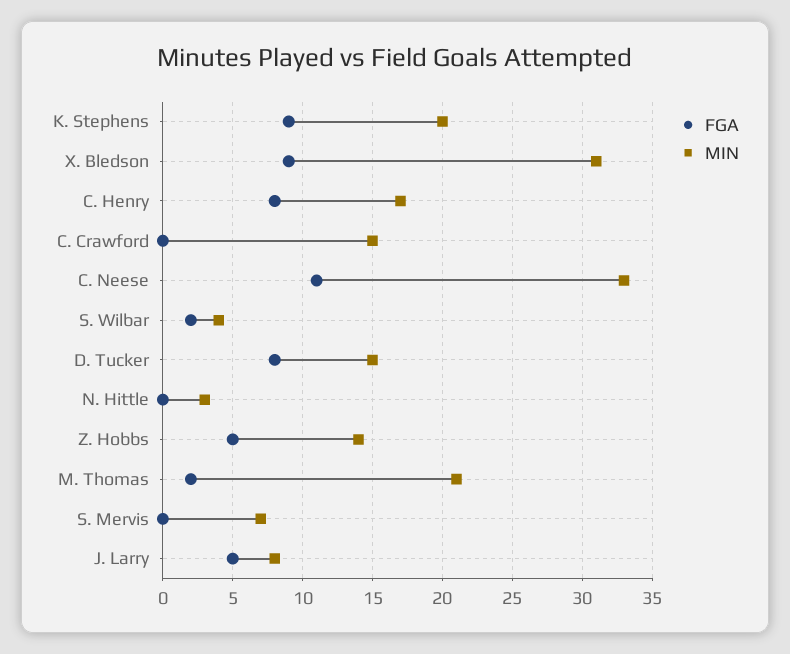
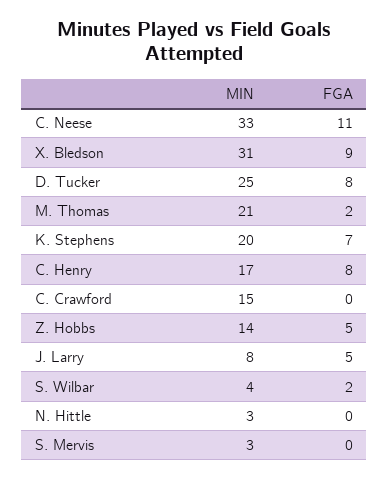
  {
    "FGA": {
-     "K. Stephens": 9,
+     "K. Stephens": 7,
      "X. Bledson": 9,
      "C. Henry": 8,
      "C. Crawford": 0,
      "C. Neese": 11,
      "S. Wilbar": 2,
      "D. Tucker": 8,
      "N. Hittle": 0,
      "Z. Hobbs": 5,
      "M. Thomas": 2,
      "S. Mervis": 0,
      "J. Larry": 5
    },
    "MIN": {
      "K. Stephens": 20,
      "X. Bledson": 31,
      "C. Henry": 17,
      "C. Crawford": 15,
      "C. Neese": 33,
      "S. Wilbar": 4,
-     "D. Tucker": 15,
+     "D. Tucker": 25,
      "N. Hittle": 3,
      "Z. Hobbs": 14,
      "M. Thomas": 21,
-     "S. Mervis": 7,
+     "S. Mervis": 3,
      "J. Larry": 8
    }
  }

